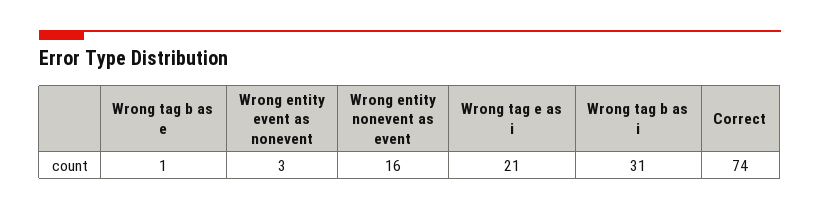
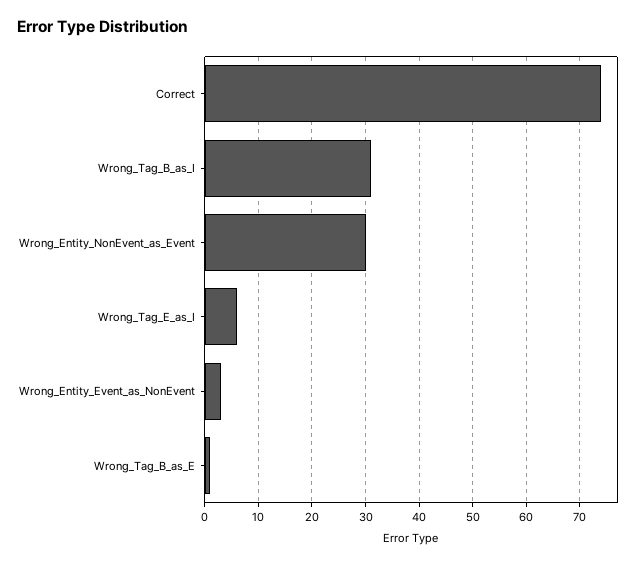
  {
    "Wrong tag b as e": 1,
    "Wrong entity event as nonevent": 3,
-   "Wrong entity nonevent as event": 16,
+   "Wrong entity nonevent as event": 30,
-   "Wrong tag e as i": 21,
+   "Wrong tag e as i": 5,
    "Wrong tag b as i": 31,
    "Correct": 74
  }

